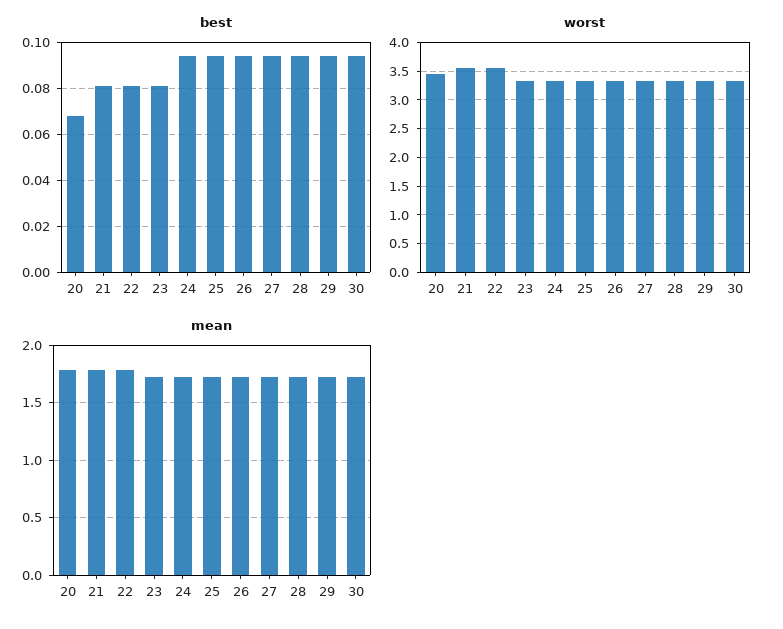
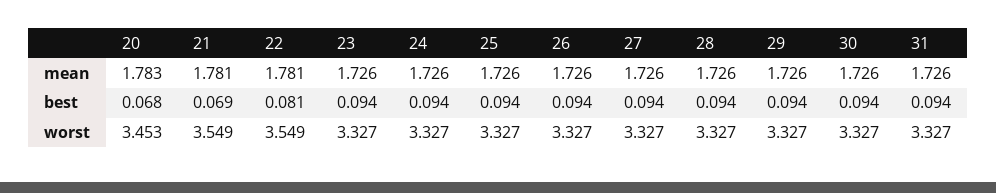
  {
    "best": {
      "20": 0.068,
-     "21": 0.08,
+     "21": 0.069,
      "22": 0.081,
-     "23": 0.08,
+     "23": 0.094,
      "24": 0.094,
      "25": 0.094,
      "26": 0.094,
      "27": 0.094,
      "28": 0.094,
      "29": 0.094,
-     "30": 0.094
+     "30": 0.094,
+     "31": 0.094
    },
    "worst": {
      "20": 3.453,
      "21": 3.549,
      "22": 3.549,
      "23": 3.327,
      "24": 3.327,
      "25": 3.327,
      "26": 3.327,
      "27": 3.327,
      "28": 3.327,
      "29": 3.327,
-     "30": 3.327
+     "30": 3.327,
+     "31": 3.327
    },
    "mean": {
      "20": 1.783,
      "21": 1.781,
      "22": 1.781,
      "23": 1.726,
      "24": 1.726,
      "25": 1.726,
      "26": 1.726,
      "27": 1.726,
      "28": 1.726,
      "29": 1.726,
-     "30": 1.726
+     "30": 1.726,
+     "31": 1.726
    }
  }

